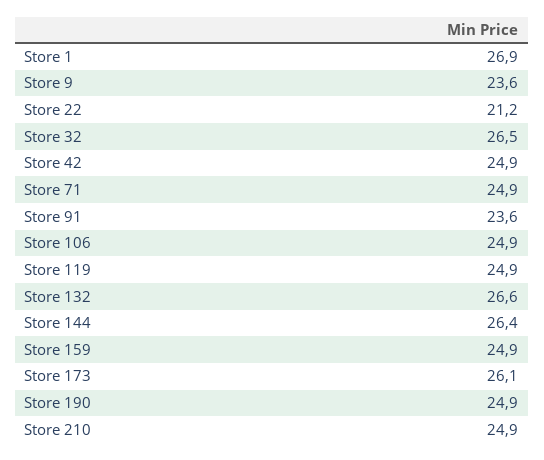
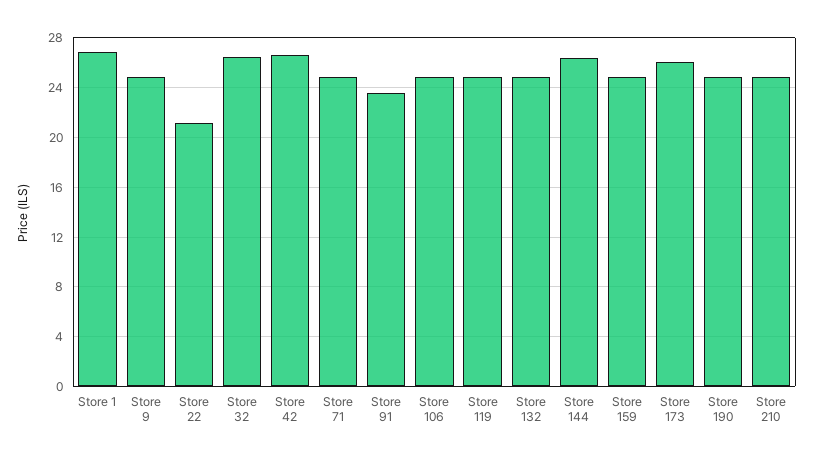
  {
    "Store 1": 26.9,
-   "Store 9": 23.6,
+   "Store 9": 25,
    "Store 22": 21.2,
    "Store 32": 26.5,
-   "Store 42": 24.9,
+   "Store 42": 26.5,
    "Store 71": 24.9,
    "Store 91": 23.6,
    "Store 106": 24.9,
    "Store 119": 24.9,
-   "Store 132": 26.6,
+   "Store 132": 25,
    "Store 144": 26.4,
    "Store 159": 24.9,
    "Store 173": 26.1,
    "Store 190": 24.9,
    "Store 210": 24.9
  }

